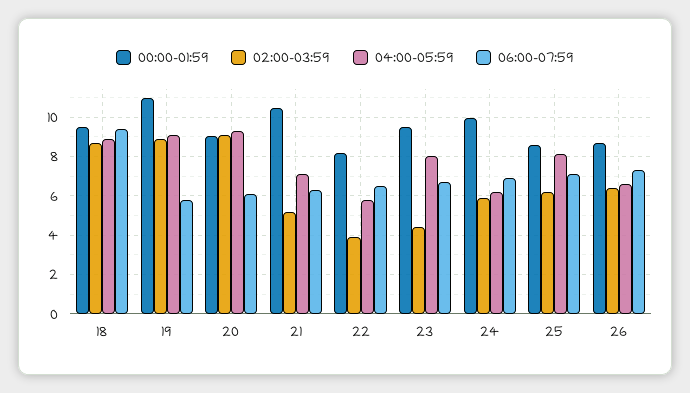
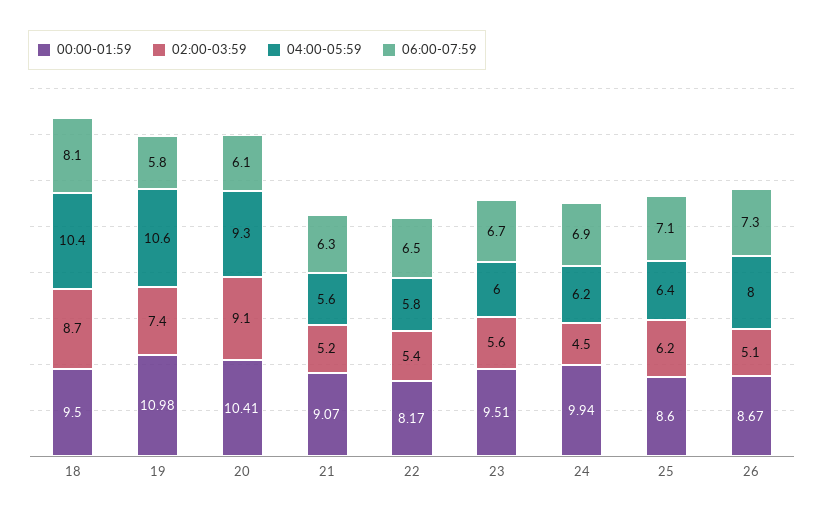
  {
    "00:00-01:59": {
      "18": 9.5,
      "19": 10.98,
-     "20": 9,
+     "20": 10.41,
-     "21": 10.5,
+     "21": 9.07,
      "22": 8.17,
      "23": 9.51,
      "24": 9.94,
      "25": 8.6,
      "26": 8.67
    },
    "02:00-03:59": {
      "18": 8.7,
-     "19": 9,
+     "19": 7.4,
      "20": 9.1,
      "21": 5.2,
-     "22": 4,
+     "22": 5.4,
-     "23": 4.5,
+     "23": 5.6,
-     "24": 6,
+     "24": 4.5,
      "25": 6.2,
-     "26": 6.5
+     "26": 5.1
    },
    "04:00-05:59": {
-     "18": 9,
+     "18": 10.4,
-     "19": 9,
+     "19": 10.6,
      "20": 9.3,
-     "21": 7,
+     "21": 5.6,
      "22": 5.8,
-     "23": 8,
+     "23": 6,
      "24": 6.2,
-     "25": 8,
+     "25": 6.4,
-     "26": 6.5
+     "26": 8
    },
    "06:00-07:59": {
-     "18": 9.5,
+     "18": 8.1,
      "19": 5.8,
      "20": 6.1,
      "21": 6.3,
      "22": 6.5,
      "23": 6.7,
      "24": 6.9,
      "25": 7.1,
      "26": 7.3
    }
  }

